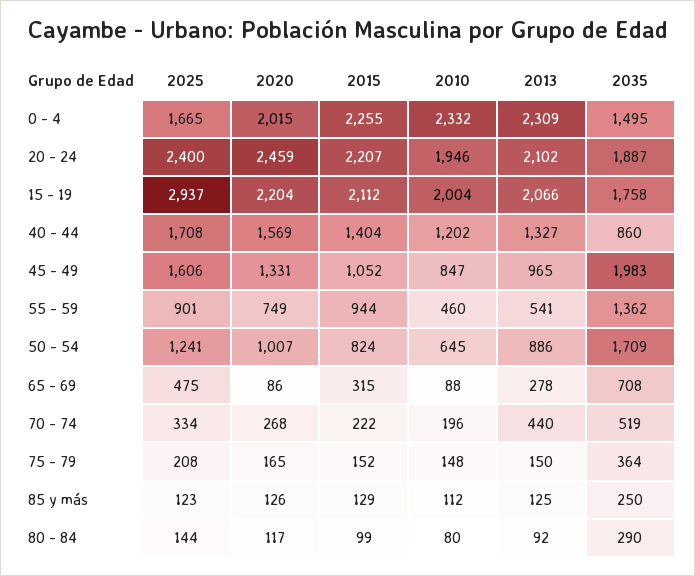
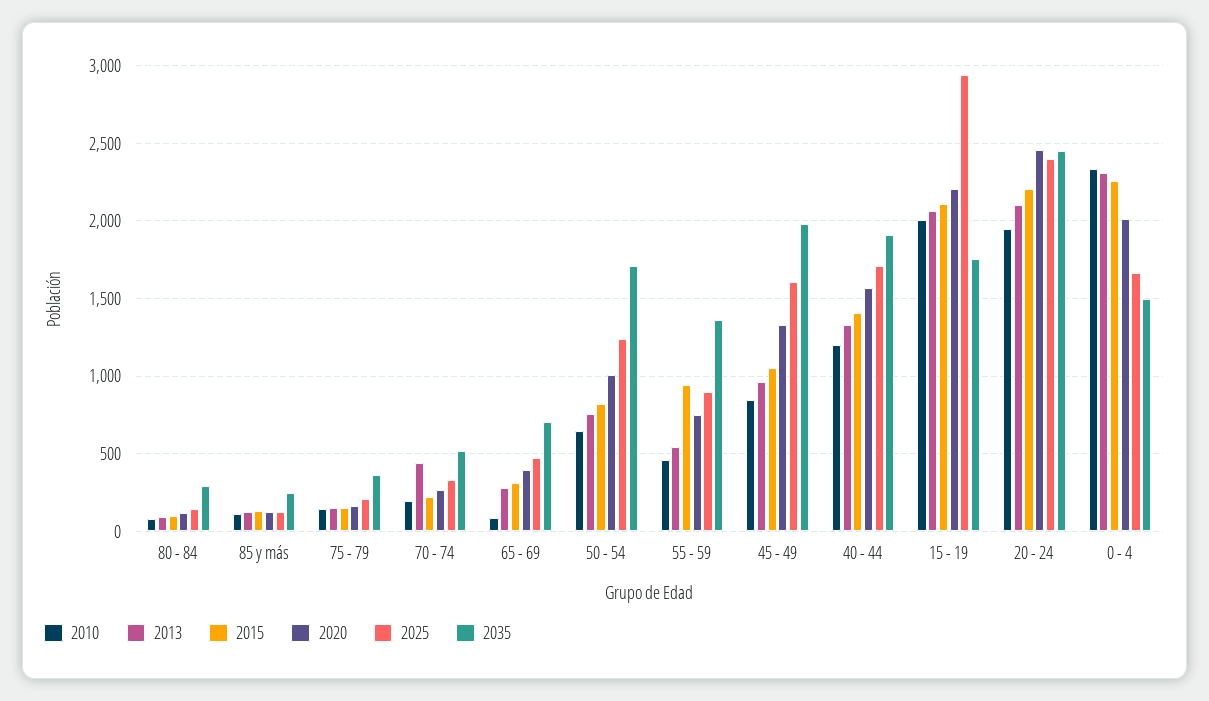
  {
    "2025": {
      "0 - 4": 1665,
      "20 - 24": 2400,
      "15 - 19": 2937,
      "40 - 44": 1708,
      "45 - 49": 1606,
      "55 - 59": 901,
      "50 - 54": 1241,
      "65 - 69": 475,
      "70 - 74": 334,
      "75 - 79": 208,
      "85 y más": 123,
      "80 - 84": 144
    },
    "2020": {
      "0 - 4": 2015,
      "20 - 24": 2459,
      "15 - 19": 2204,
      "40 - 44": 1569,
      "45 - 49": 1331,
      "55 - 59": 749,
      "50 - 54": 1007,
-     "65 - 69": 86,
+     "65 - 69": 400,
      "70 - 74": 268,
      "75 - 79": 165,
      "85 y más": 126,
      "80 - 84": 117
    },
    "2015": {
      "0 - 4": 2255,
      "20 - 24": 2207,
      "15 - 19": 2112,
      "40 - 44": 1404,
      "45 - 49": 1052,
      "55 - 59": 944,
      "50 - 54": 824,
      "65 - 69": 315,
      "70 - 74": 222,
      "75 - 79": 152,
      "85 y más": 129,
      "80 - 84": 99
    },
    "2010": {
      "0 - 4": 2332,
      "20 - 24": 1946,
      "15 - 19": 2004,
      "40 - 44": 1202,
      "45 - 49": 847,
      "55 - 59": 460,
      "50 - 54": 645,
      "65 - 69": 88,
      "70 - 74": 196,
      "75 - 79": 148,
      "85 y más": 112,
      "80 - 84": 80
    },
    "2013": {
      "0 - 4": 2309,
      "20 - 24": 2102,
      "15 - 19": 2066,
      "40 - 44": 1327,
      "45 - 49": 965,
      "55 - 59": 541,
-     "50 - 54": 886,
+     "50 - 54": 750,
      "65 - 69": 278,
      "70 - 74": 440,
      "75 - 79": 150,
      "85 y más": 125,
      "80 - 84": 92
    },
    "2035": {
      "0 - 4": 1495,
-     "20 - 24": 1887,
+     "20 - 24": 2450,
      "15 - 19": 1758,
-     "40 - 44": 860,
+     "40 - 44": 1900,
      "45 - 49": 1983,
      "55 - 59": 1362,
      "50 - 54": 1709,
      "65 - 69": 708,
      "70 - 74": 519,
      "75 - 79": 364,
      "85 y más": 250,
      "80 - 84": 290
    }
  }

